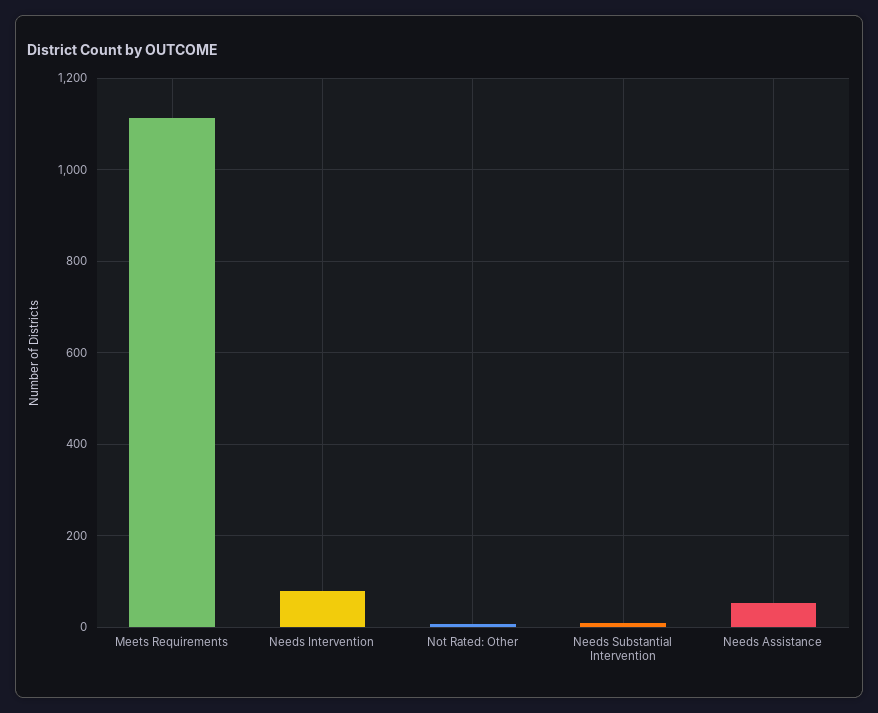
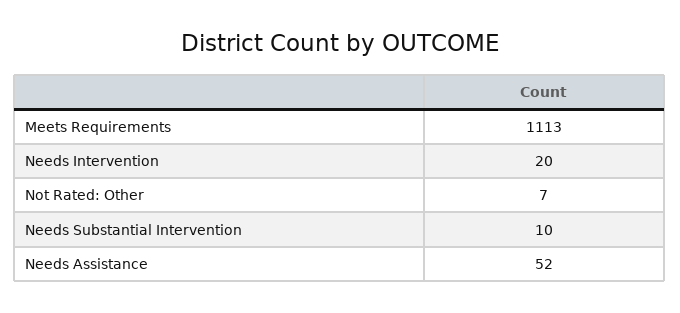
  {
    "Meets Requirements": 1113,
-   "Needs Intervention": 80,
+   "Needs Intervention": 20,
    "Not Rated: Other": 7,
    "Needs Substantial Intervention": 10,
    "Needs Assistance": 52
  }

